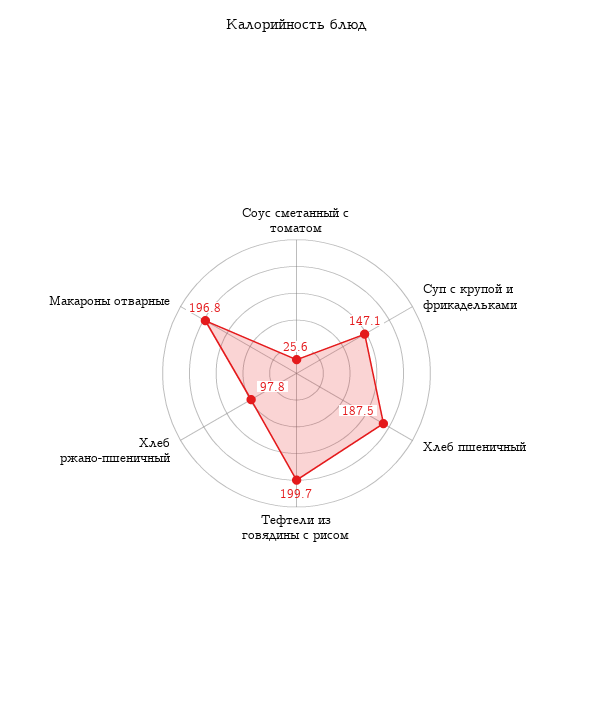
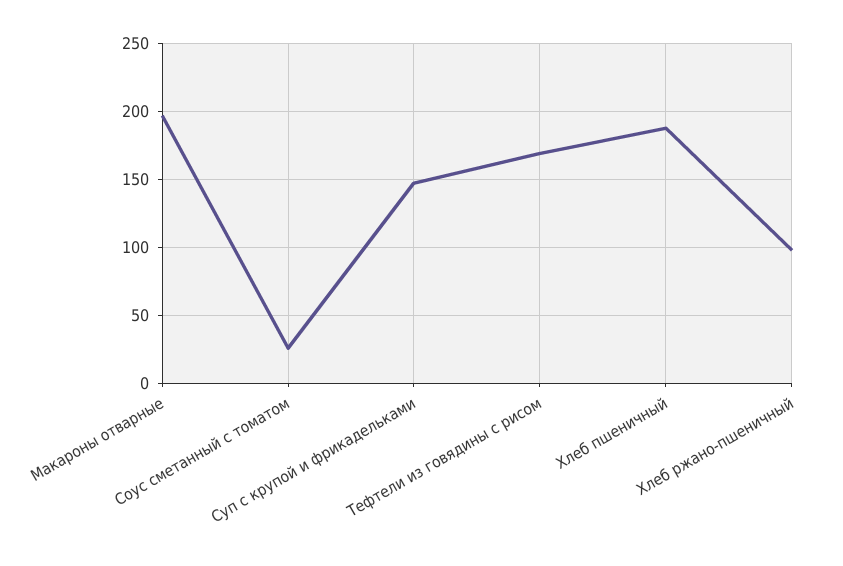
  {
    "Соус сметанный с томатом": 25.6,
    "Суп с крупой и фрикадельками": 147.1,
    "Хлеб пшеничный": 187.5,
-   "Тефтели из говядины с рисом": 199.7,
+   "Тефтели из говядины с рисом": 170,
    "Хлеб ржано-пшеничный": 97.8,
    "Макароны отварные": 196.8
  }

